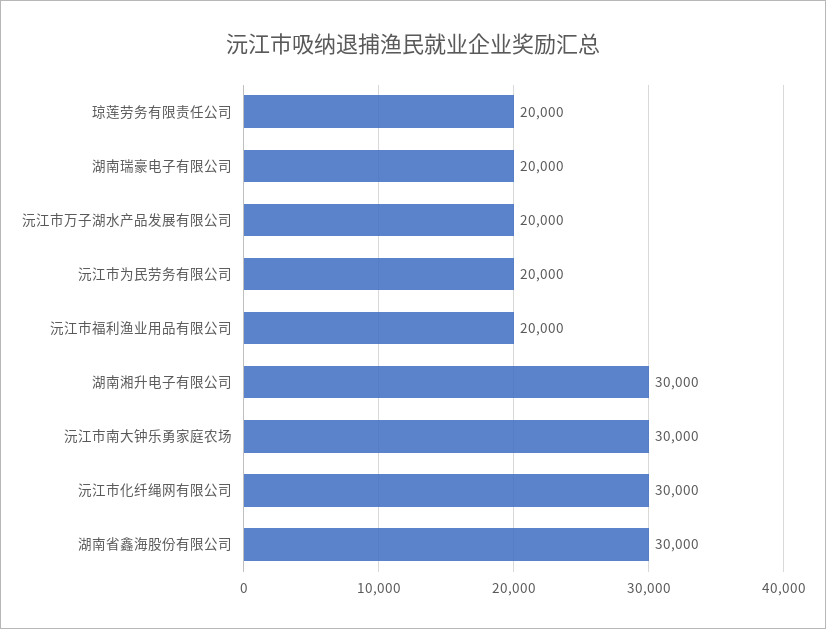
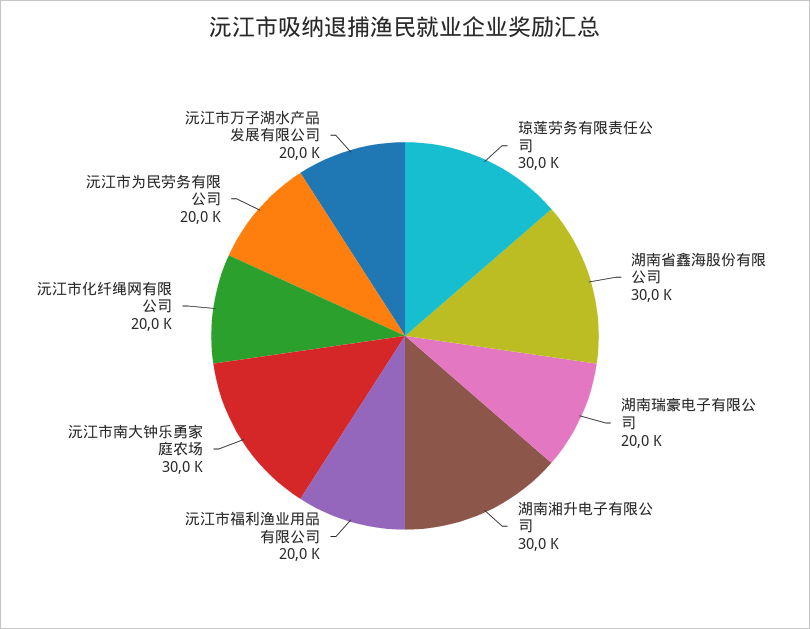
  {
-   "琼莲劳务有限责任公司": 20000,
+   "琼莲劳务有限责任公司": 30000,
    "湖南瑞豪电子有限公司": 20000,
    "沅江市万子湖水产品发展有限公司": 20000,
    "沅江市为民劳务有限公司": 20000,
    "沅江市福利渔业用品有限公司": 20000,
    "湖南湘升电子有限公司": 30000,
    "沅江市南大钟乐勇家庭农场": 30000,
-   "沅江市化纤绳网有限公司": 30000,
+   "沅江市化纤绳网有限公司": 20000,
    "湖南省鑫海股份有限公司": 30000
  }

